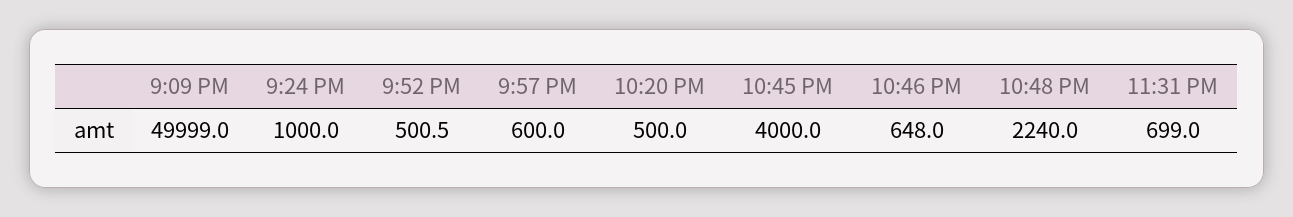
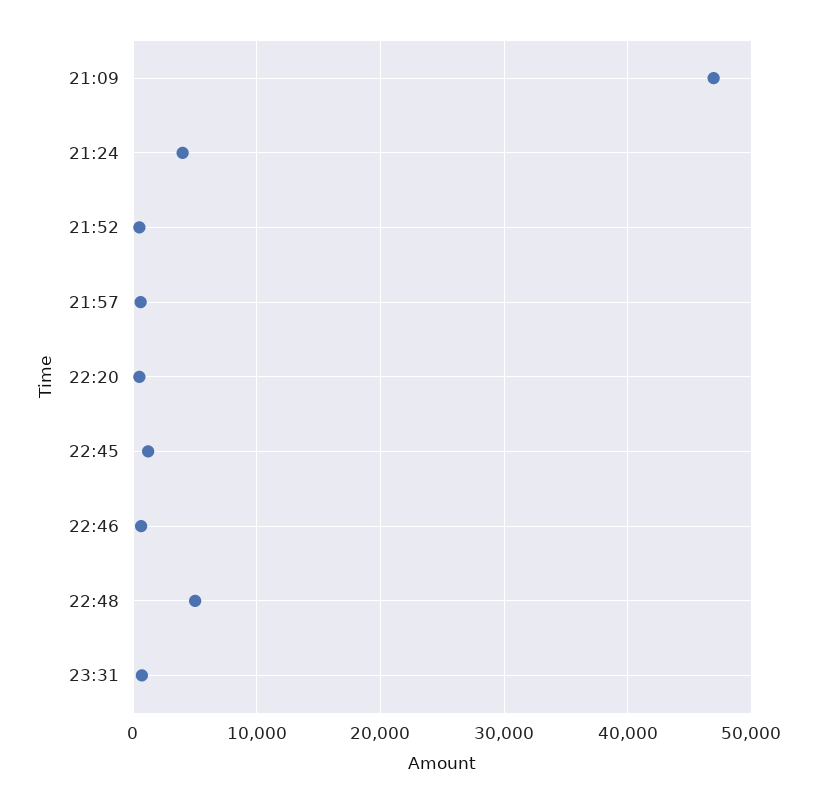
  {
-   "9:09 PM": 49999,
+   "9:09 PM": 47000,
-   "9:24 PM": 1000,
+   "9:24 PM": 4000,
    "9:52 PM": 500.5,
    "9:57 PM": 600,
    "10:20 PM": 500,
-   "10:45 PM": 4000,
+   "10:45 PM": 1000,
    "10:46 PM": 648,
-   "10:48 PM": 2240,
+   "10:48 PM": 5000,
    "11:31 PM": 699
  }

